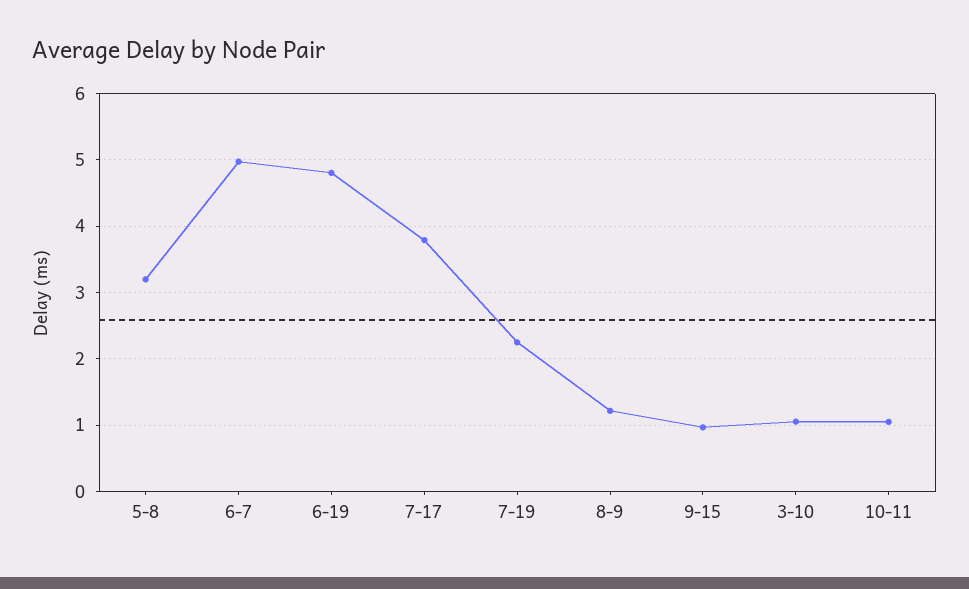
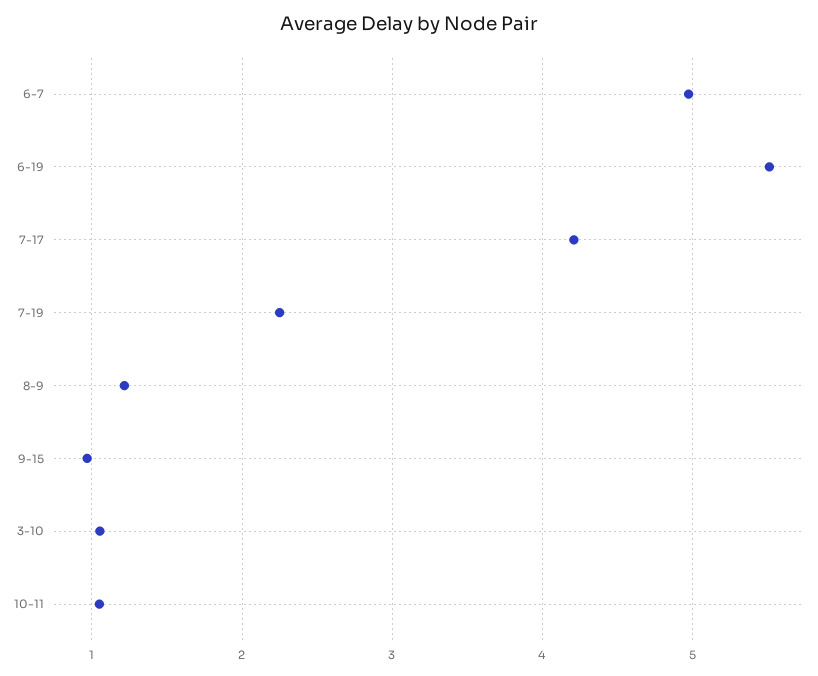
  {
-   "5-8": 3.2,
    "6-7": 5,
-   "6-19": 4.8,
+   "6-19": 5.5,
-   "7-17": 3.8,
+   "7-17": 4.2,
    "7-19": 2.3,
    "8-9": 1.2,
    "9-15": 1,
    "3-10": 1.1,
    "10-11": 1.1
  }

